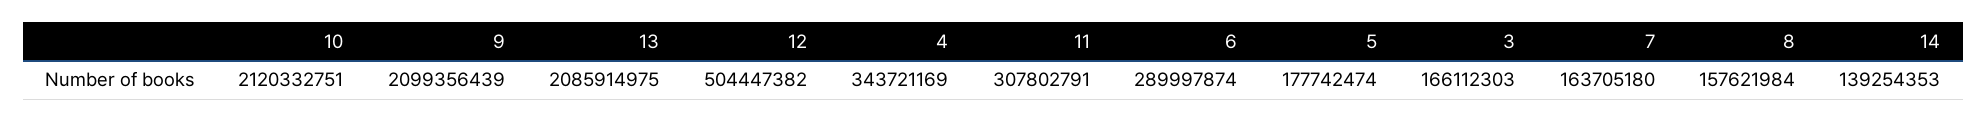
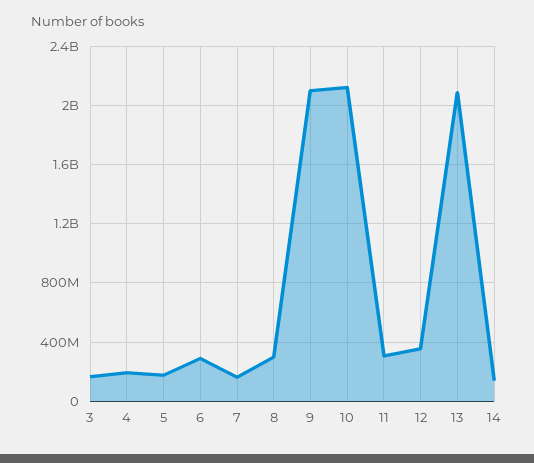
  {
    "10": 2120332751,
    "9": 2099356439,
    "13": 2085914975,
-   "12": 504447382,
+   "12": 350000000,
-   "4": 343721169,
+   "4": 200000000,
    "11": 307802791,
    "6": 289997874,
    "5": 177742474,
    "3": 166112303,
    "7": 163705180,
-   "8": 157621984,
+   "8": 300000000,
    "14": 139254353
  }

